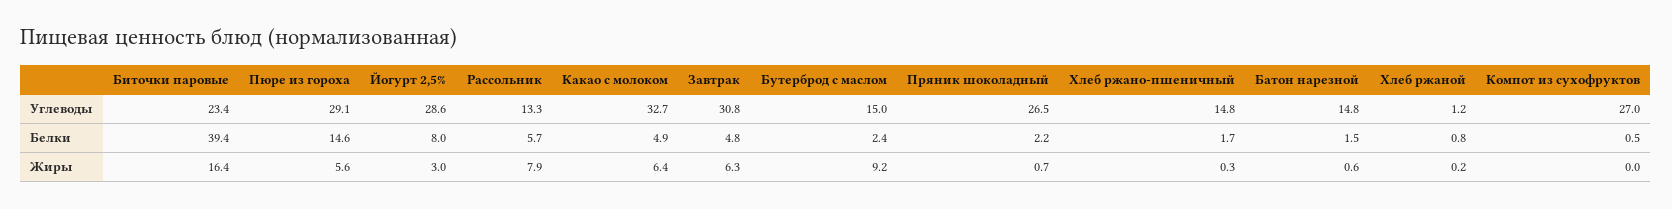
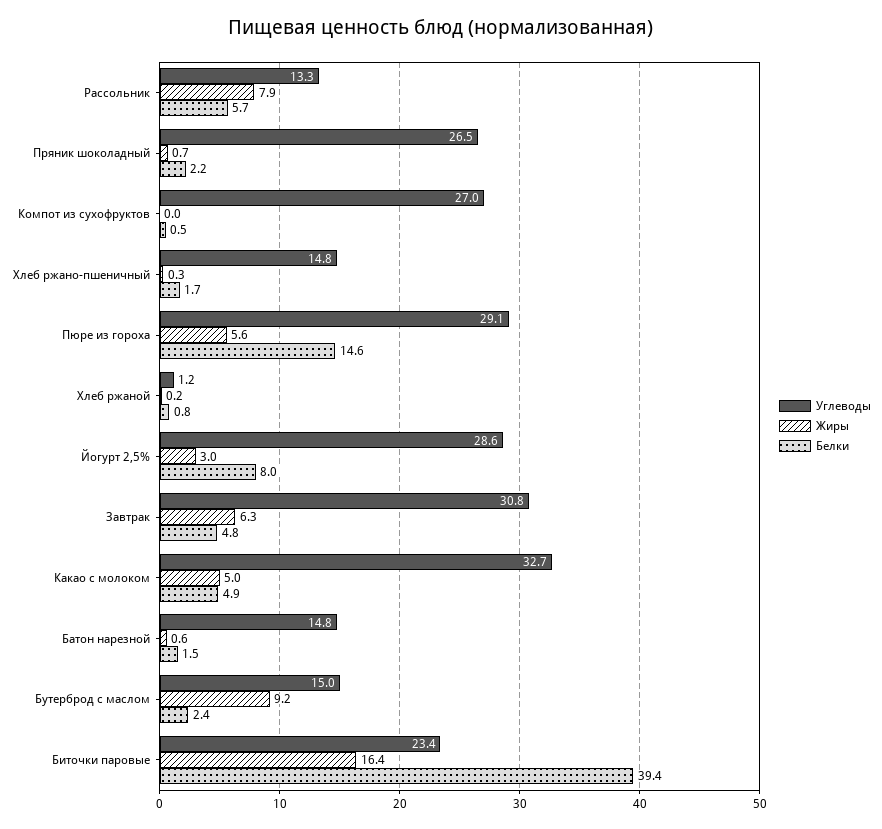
  {
    "Углеводы": {
      "Биточки паровые": 23.4,
      "Пюре из гороха": 29.1,
      "Йогурт 2,5%": 28.6,
      "Рассольник": 13.3,
      "Какао с молоком": 32.7,
      "Завтрак": 30.8,
      "Бутерброд с маслом": 15,
      "Пряник шоколадный": 26.5,
      "Хлеб ржано-пшеничный": 14.8,
      "Батон нарезной": 14.8,
      "Хлеб ржаной": 1.2,
      "Компот из сухофруктов": 27
    },
    "Белки": {
      "Биточки паровые": 39.4,
      "Пюре из гороха": 14.6,
      "Йогурт 2,5%": 8,
      "Рассольник": 5.7,
      "Какао с молоком": 4.9,
      "Завтрак": 4.8,
      "Бутерброд с маслом": 2.4,
      "Пряник шоколадный": 2.2,
      "Хлеб ржано-пшеничный": 1.7,
      "Батон нарезной": 1.5,
      "Хлеб ржаной": 0.8,
      "Компот из сухофруктов": 0.5
    },
    "Жиры": {
      "Биточки паровые": 16.4,
      "Пюре из гороха": 5.6,
      "Йогурт 2,5%": 3,
      "Рассольник": 7.9,
-     "Какао с молоком": 6.4,
+     "Какао с молоком": 5,
      "Завтрак": 6.3,
      "Бутерброд с маслом": 9.2,
      "Пряник шоколадный": 0.7,
      "Хлеб ржано-пшеничный": 0.3,
      "Батон нарезной": 0.6,
      "Хлеб ржаной": 0.2,
      "Компот из сухофруктов": 0
    }
  }

